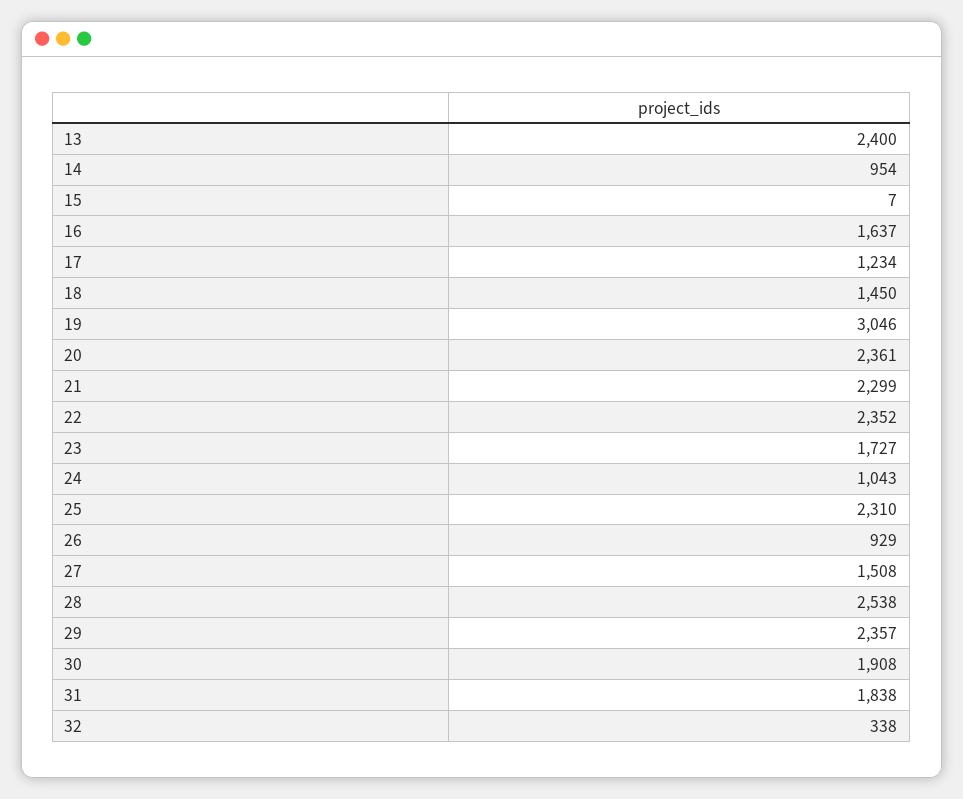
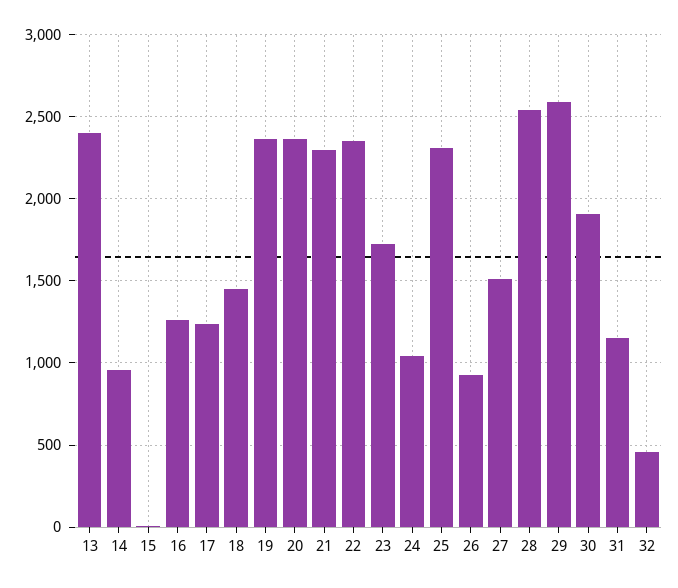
  {
    "13": 2400,
    "14": 954,
    "15": 7,
-   "16": 1637,
+   "16": 1250,
    "17": 1234,
    "18": 1450,
-   "19": 3046,
+   "19": 2350,
    "20": 2361,
    "21": 2299,
    "22": 2352,
    "23": 1727,
    "24": 1043,
    "25": 2310,
    "26": 929,
    "27": 1508,
    "28": 2538,
-   "29": 2357,
+   "29": 2600,
    "30": 1908,
-   "31": 1838,
+   "31": 1150,
-   "32": 338
+   "32": 450
  }

